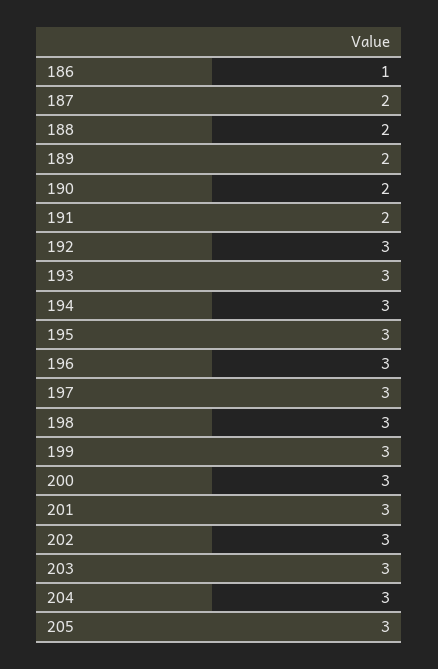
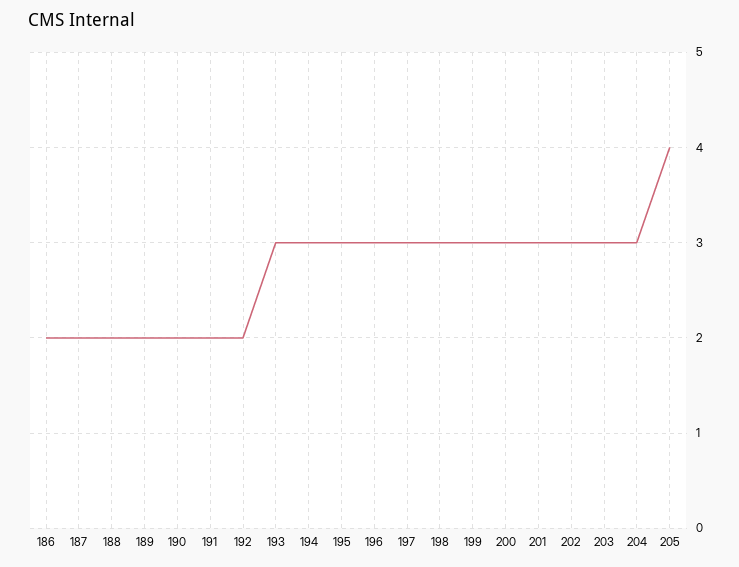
  {
-   "186": 1,
+   "186": 2,
    "187": 2,
    "188": 2,
    "189": 2,
    "190": 2,
    "191": 2,
-   "192": 3,
+   "192": 2,
    "193": 3,
    "194": 3,
    "195": 3,
    "196": 3,
    "197": 3,
    "198": 3,
    "199": 3,
    "200": 3,
    "201": 3,
    "202": 3,
    "203": 3,
    "204": 3,
-   "205": 3
+   "205": 4
  }

